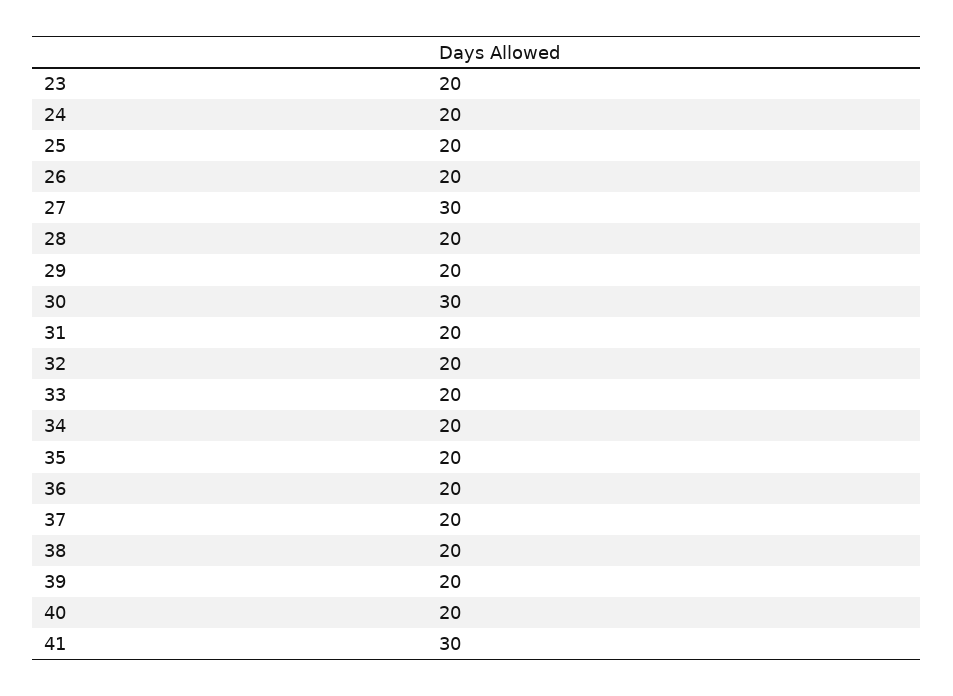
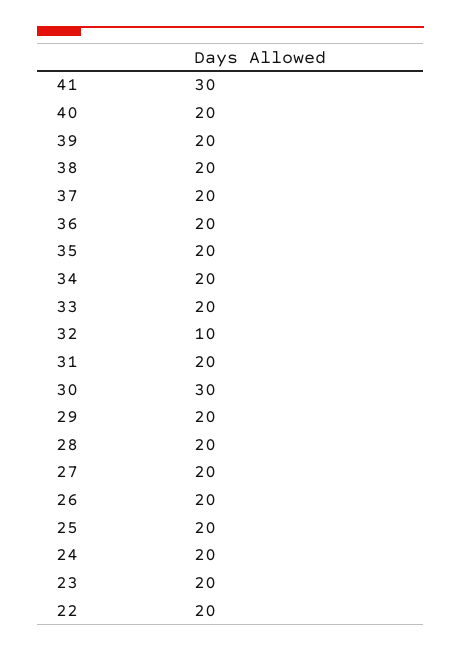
  {
    "23": 20,
    "24": 20,
    "25": 20,
    "26": 20,
-   "27": 30,
+   "27": 20,
    "28": 20,
    "29": 20,
    "30": 30,
    "31": 20,
-   "32": 20,
+   "32": 10,
    "33": 20,
    "34": 20,
    "35": 20,
    "36": 20,
    "37": 20,
    "38": 20,
    "39": 20,
    "40": 20,
-   "41": 30
+   "41": 30,
+   "22": 20
  }

